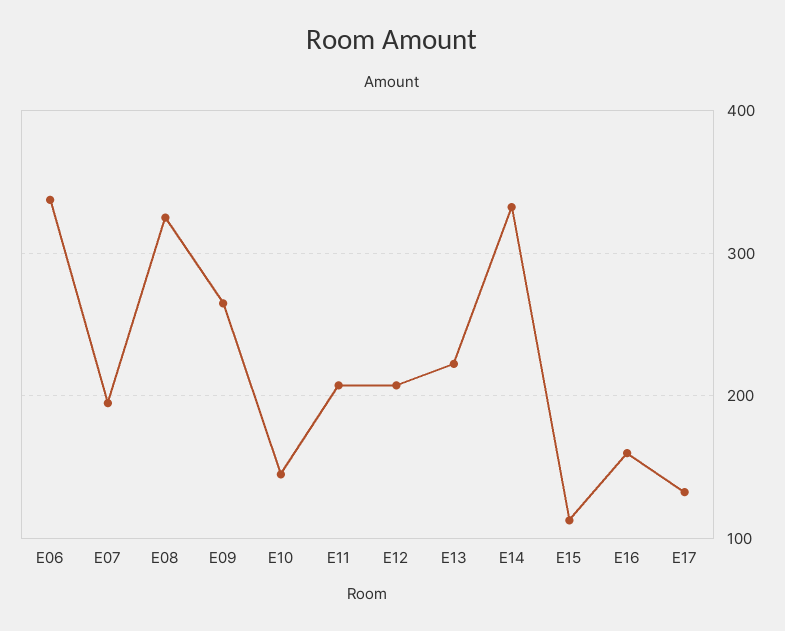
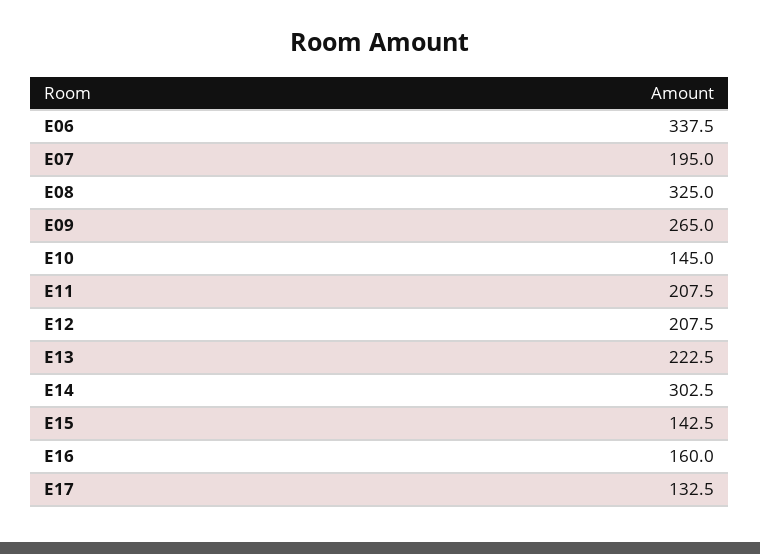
  {
    "E06": 337.5,
    "E07": 195,
    "E08": 325,
    "E09": 265,
    "E10": 145,
    "E11": 207.5,
    "E12": 207.5,
    "E13": 222.5,
-   "E14": 330,
+   "E14": 302.5,
-   "E15": 110,
+   "E15": 142.5,
    "E16": 160,
    "E17": 132.5
  }

